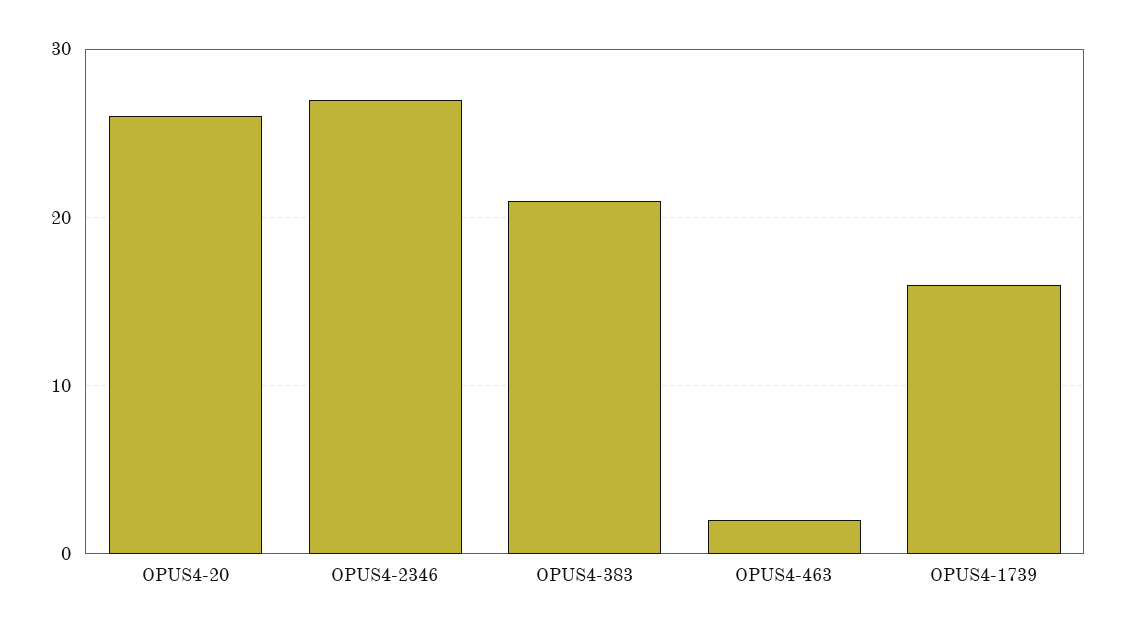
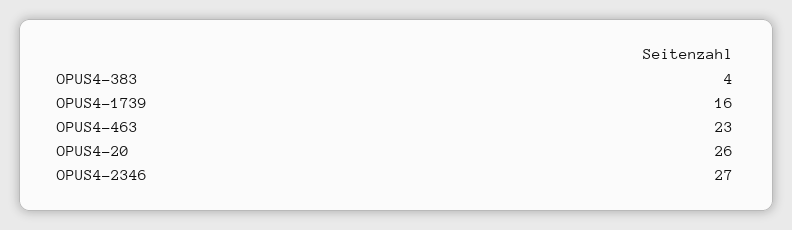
  {
    "OPUS4-20": 26,
    "OPUS4-2346": 27,
-   "OPUS4-383": 21,
+   "OPUS4-383": 4,
-   "OPUS4-463": 2,
+   "OPUS4-463": 23,
    "OPUS4-1739": 16
  }

